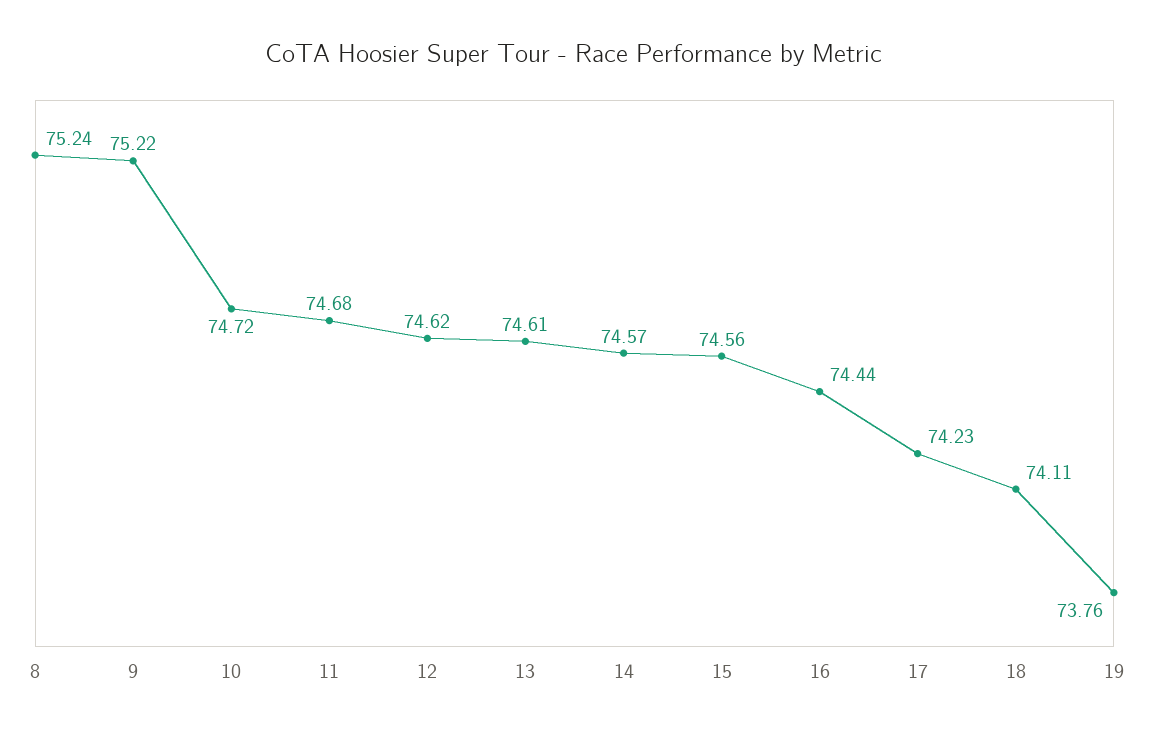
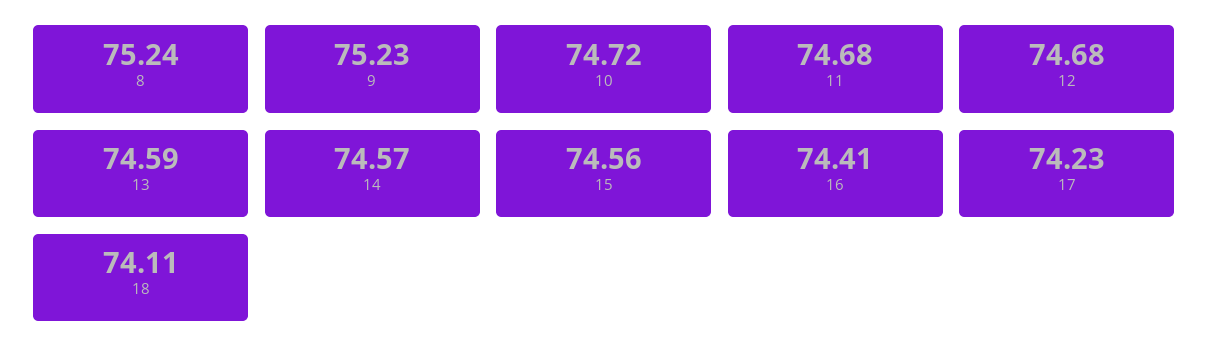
  {
    "8": 75.24,
-   "9": 75.22,
+   "9": 75.23,
    "10": 74.72,
    "11": 74.68,
-   "12": 74.62,
+   "12": 74.68,
-   "13": 74.61,
+   "13": 74.59,
    "14": 74.57,
    "15": 74.56,
-   "16": 74.44,
+   "16": 74.41,
    "17": 74.23,
-   "18": 74.11,
+   "18": 74.11
-   "19": 73.76
  }

